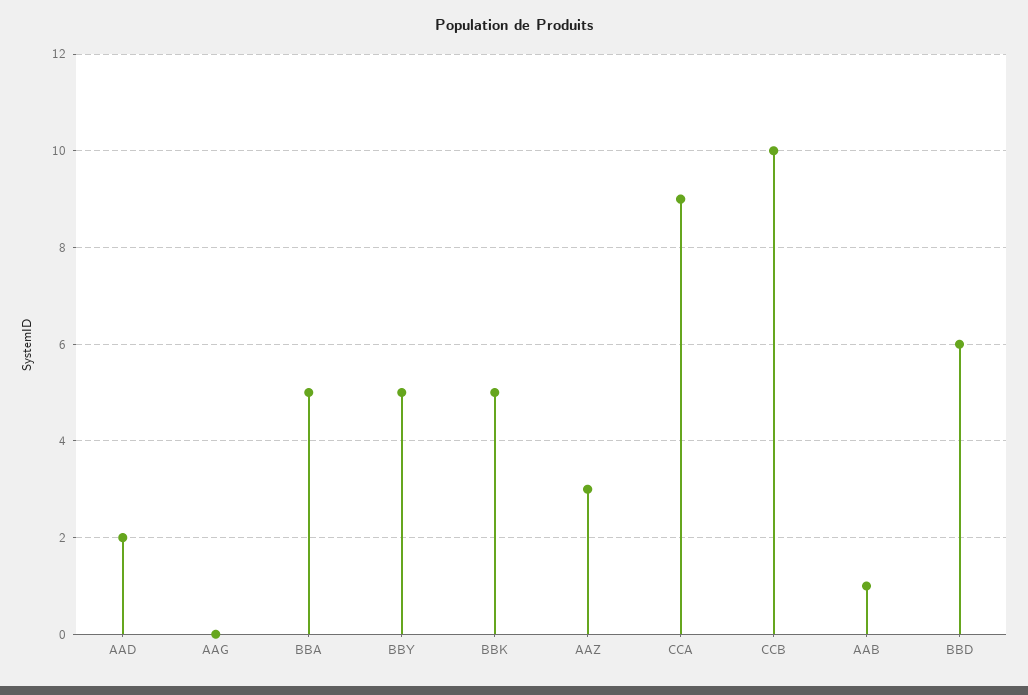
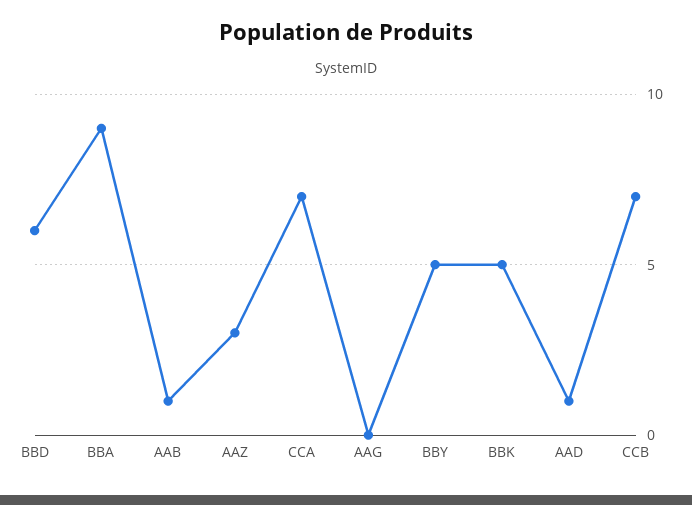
  {
-   "AAD": 2,
+   "AAD": 1,
    "AAG": 0,
-   "BBA": 5,
+   "BBA": 9,
    "BBY": 5,
    "BBK": 5,
    "AAZ": 3,
-   "CCA": 9,
+   "CCA": 7,
-   "CCB": 10,
+   "CCB": 7,
    "AAB": 1,
    "BBD": 6
  }

